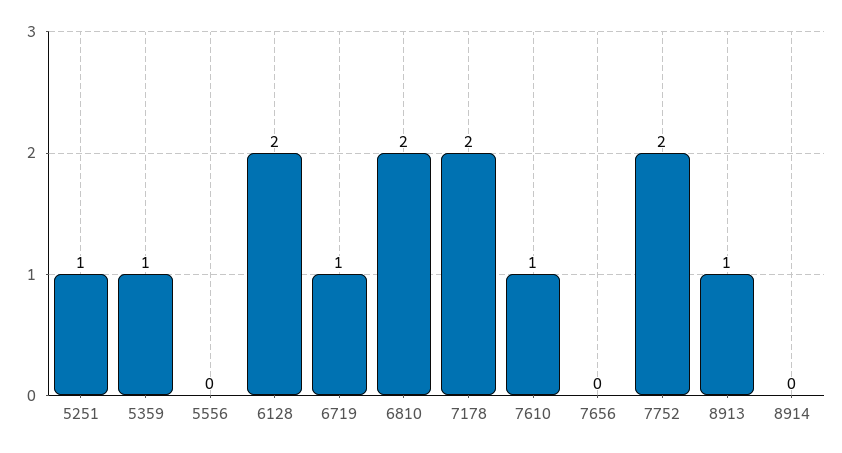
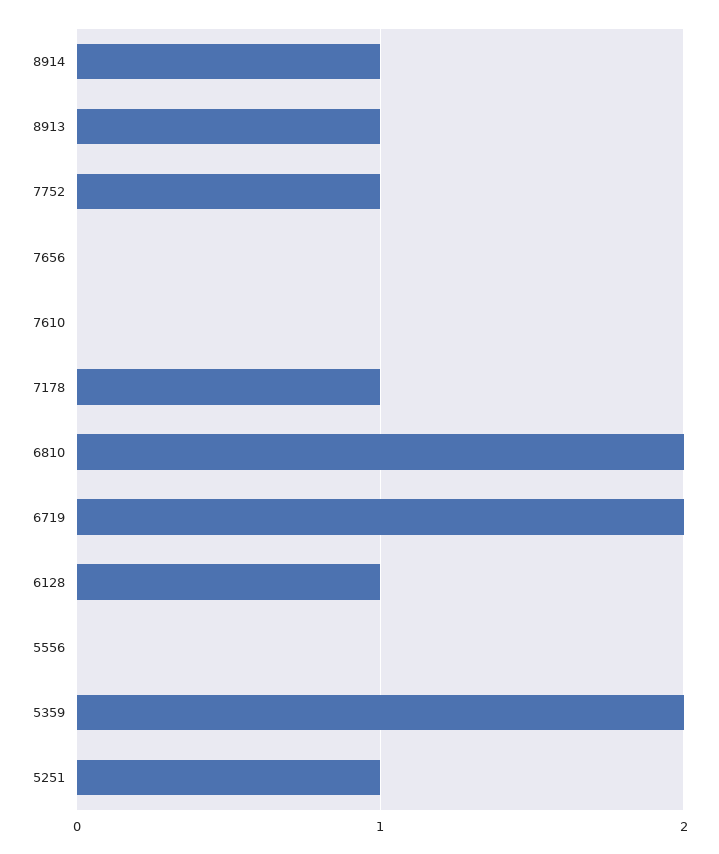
  {
    "5251": 1,
-   "5359": 1,
+   "5359": 2,
    "5556": 0,
-   "6128": 2,
+   "6128": 1,
-   "6719": 1,
+   "6719": 2,
    "6810": 2,
-   "7178": 2,
+   "7178": 1,
-   "7610": 1,
+   "7610": 0,
    "7656": 0,
-   "7752": 2,
+   "7752": 1,
    "8913": 1,
-   "8914": 0
+   "8914": 1
  }

